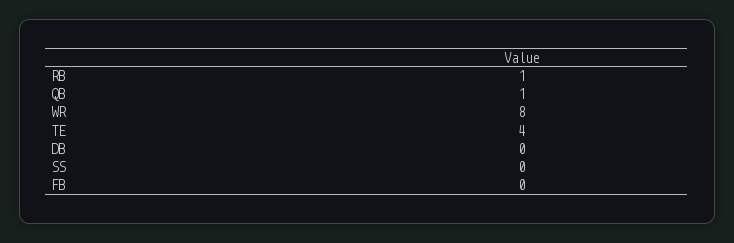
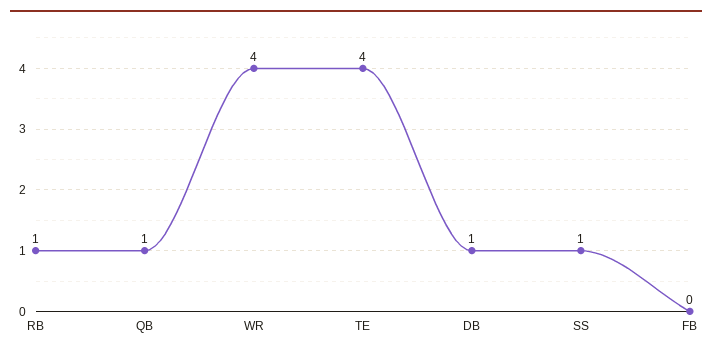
  {
    "RB": 1,
    "QB": 1,
-   "WR": 8,
+   "WR": 4,
    "TE": 4,
-   "DB": 0,
+   "DB": 1,
-   "SS": 0,
+   "SS": 1,
    "FB": 0
  }

